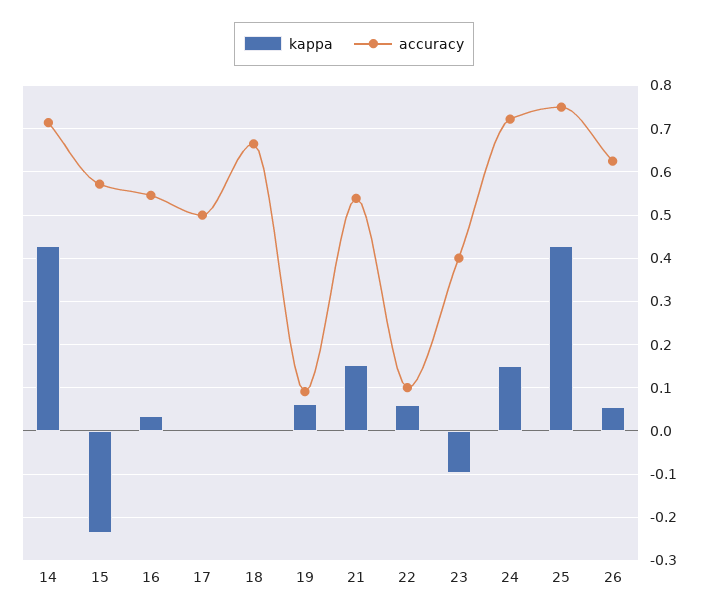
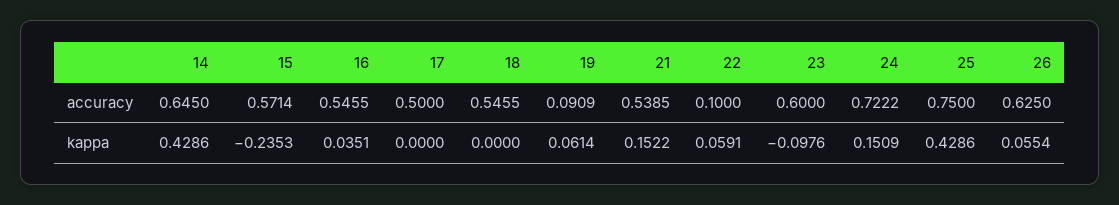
  {
    "kappa": {
      "14": 0.4286,
      "15": -0.2353,
      "16": 0.0351,
      "17": 0,
      "18": 0,
      "19": 0.0614,
      "21": 0.1522,
      "22": 0.0591,
      "23": -0.0976,
      "24": 0.1509,
      "25": 0.4286,
      "26": 0.0554
    },
    "accuracy": {
-     "14": 0.72,
+     "14": 0.645,
      "15": 0.5714,
      "16": 0.5455,
      "17": 0.5,
-     "18": 0.66,
+     "18": 0.5455,
      "19": 0.0909,
      "21": 0.5385,
      "22": 0.1,
-     "23": 0.4,
+     "23": 0.6,
      "24": 0.7222,
      "25": 0.75,
      "26": 0.625
    }
  }

